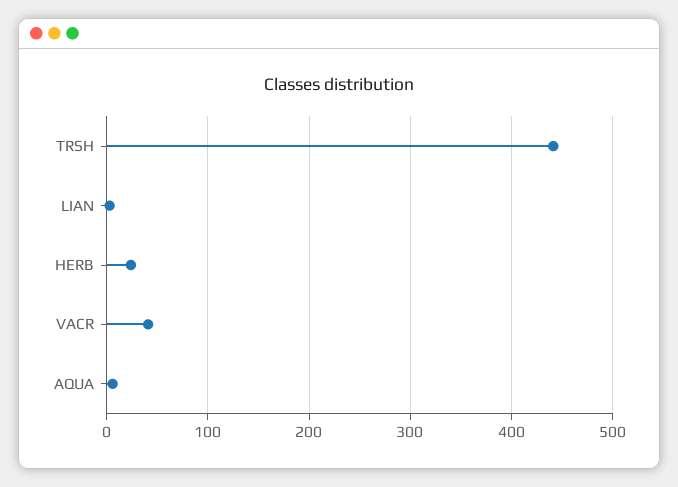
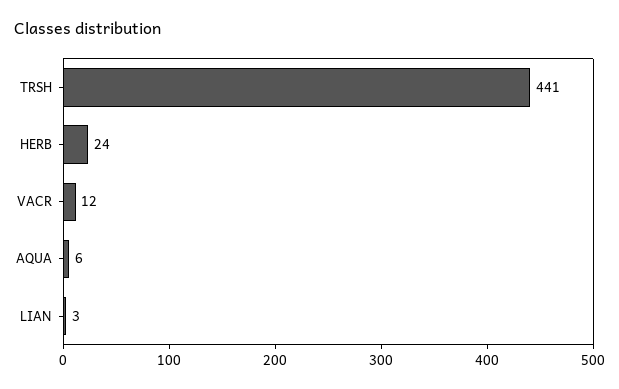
  {
    "TRSH": 441,
    "LIAN": 3,
    "HERB": 24,
-   "VACR": 40,
+   "VACR": 12,
    "AQUA": 6
  }

